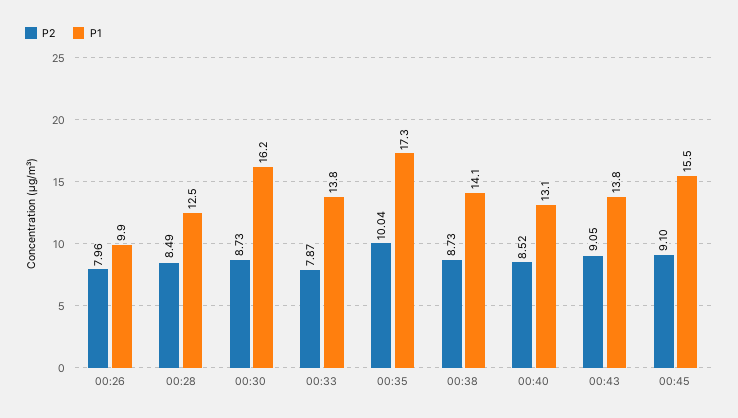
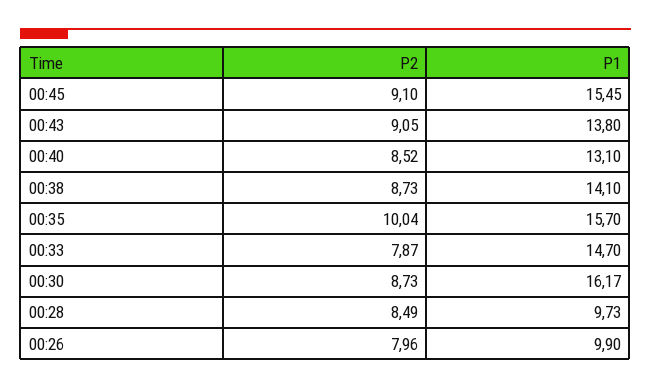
  {
    "P2": {
      "00:26": 7.96,
      "00:28": 8.49,
      "00:30": 8.73,
      "00:33": 7.87,
      "00:35": 10.04,
      "00:38": 8.73,
      "00:40": 8.52,
      "00:43": 9.05,
      "00:45": 9.1
    },
    "P1": {
      "00:26": 9.9,
-     "00:28": 12.5,
+     "00:28": 9.73,
      "00:30": 16.17,
-     "00:33": 13.8,
+     "00:33": 14.7,
-     "00:35": 17.3,
+     "00:35": 15.7,
      "00:38": 14.1,
      "00:40": 13.1,
      "00:43": 13.8,
      "00:45": 15.45
    }
  }

